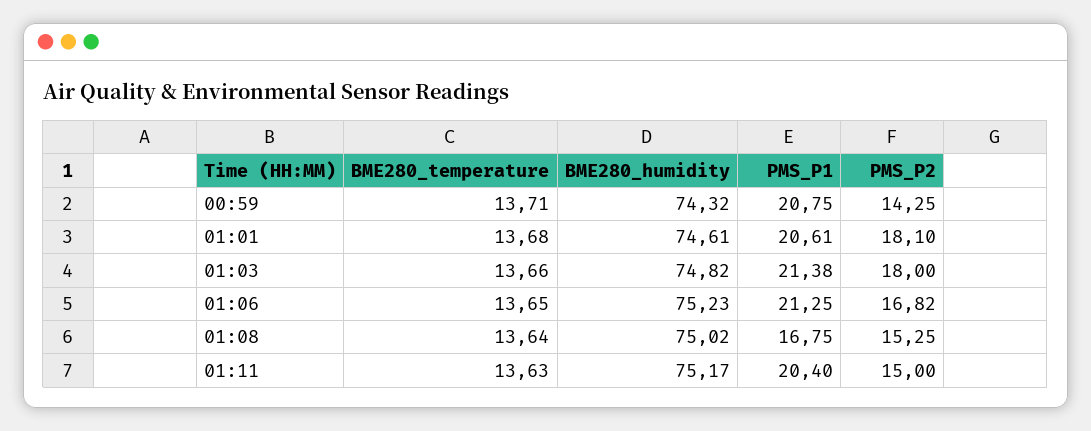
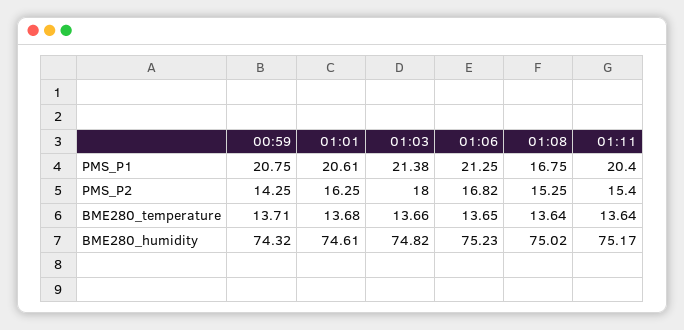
  {
    "BME280_temperature": {
      "00:59": 13.71,
      "01:01": 13.68,
      "01:03": 13.66,
      "01:06": 13.65,
      "01:08": 13.64,
-     "01:11": 13.63
+     "01:11": 13.64
    },
    "BME280_humidity": {
      "00:59": 74.32,
      "01:01": 74.61,
      "01:03": 74.82,
      "01:06": 75.23,
      "01:08": 75.02,
      "01:11": 75.17
    },
    "PMS_P1": {
      "00:59": 20.75,
      "01:01": 20.61,
      "01:03": 21.38,
      "01:06": 21.25,
      "01:08": 16.75,
      "01:11": 20.4
    },
    "PMS_P2": {
      "00:59": 14.25,
-     "01:01": 18.1,
+     "01:01": 16.25,
      "01:03": 18,
      "01:06": 16.82,
      "01:08": 15.25,
-     "01:11": 15
+     "01:11": 15.4
    }
  }

